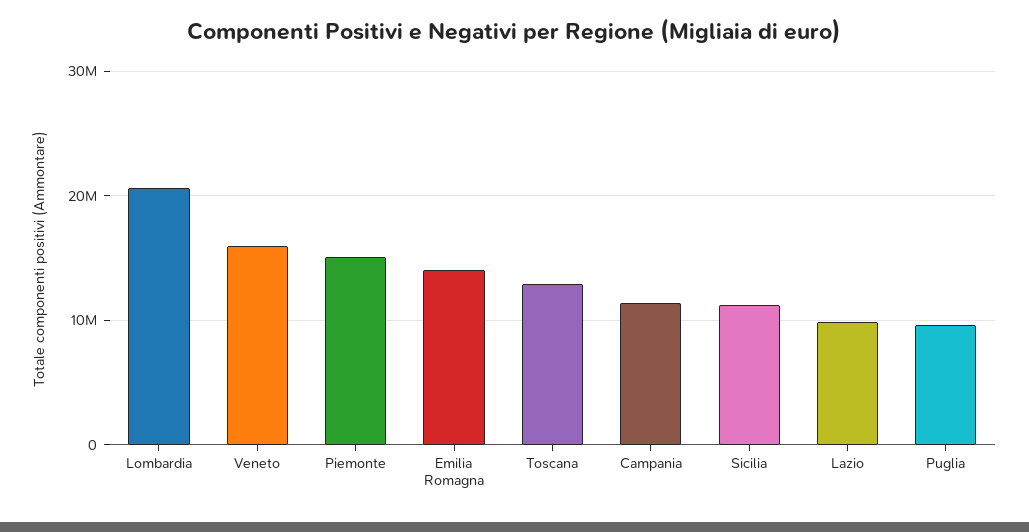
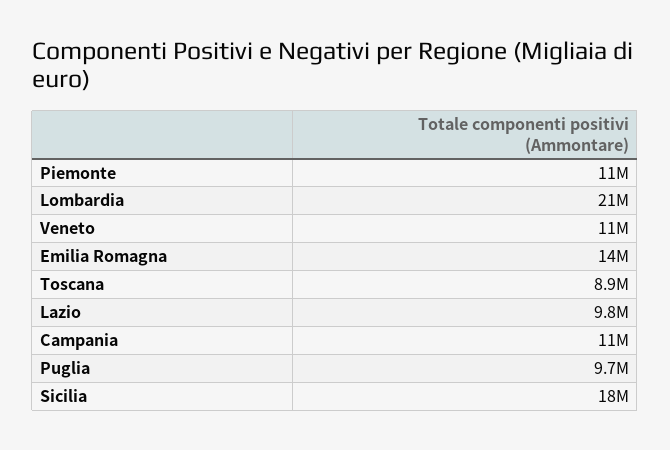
  {
    "Lombardia": 21000000,
-   "Veneto": 16000000,
+   "Veneto": 11000000,
-   "Piemonte": 15000000,
+   "Piemonte": 11000000,
    "Emilia Romagna": 14000000,
-   "Toscana": 13000000,
+   "Toscana": 8900000,
    "Campania": 11000000,
-   "Sicilia": 11000000,
+   "Sicilia": 18000000,
    "Lazio": 9800000,
    "Puglia": 9700000
  }

